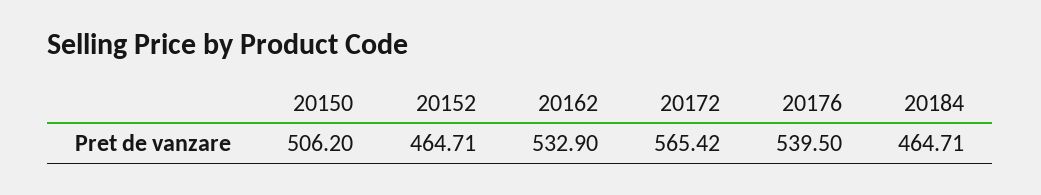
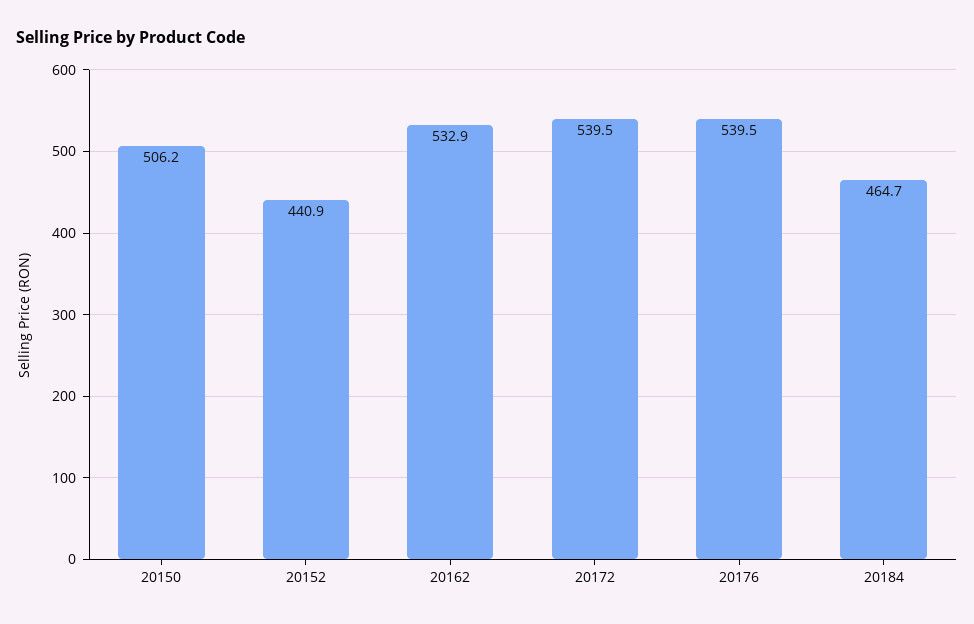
  {
    "20150": 506.2,
-   "20152": 464.71,
+   "20152": 440.9,
    "20162": 532.9,
-   "20172": 565.42,
+   "20172": 539.5,
    "20176": 539.5,
    "20184": 464.71
  }

